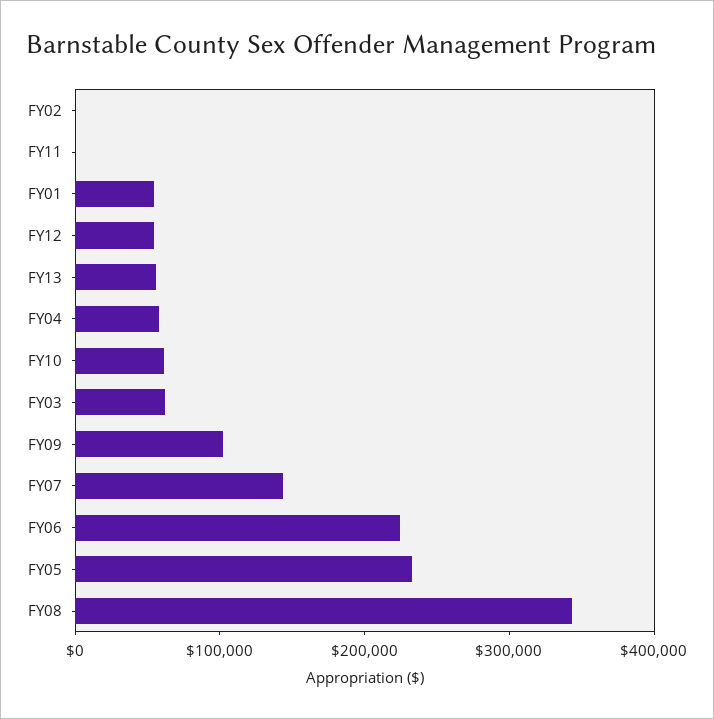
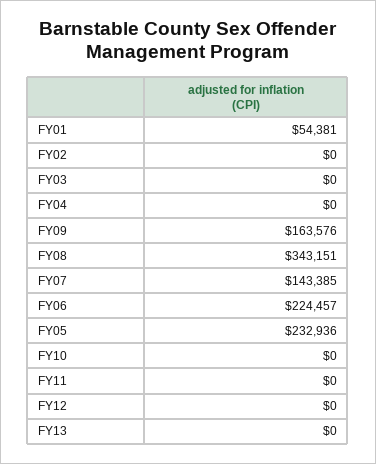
  {
    "FY02": 0,
    "FY11": 0,
    "FY01": 54381,
-   "FY12": 60000,
+   "FY12": 0,
-   "FY13": 60000,
+   "FY13": 0,
-   "FY04": 60000,
+   "FY04": 0,
-   "FY10": 60000,
+   "FY10": 0,
-   "FY03": 60000,
+   "FY03": 0,
-   "FY09": 100000,
+   "FY09": 163576,
    "FY07": 143385,
    "FY06": 224457,
    "FY05": 232936,
    "FY08": 343151
  }

